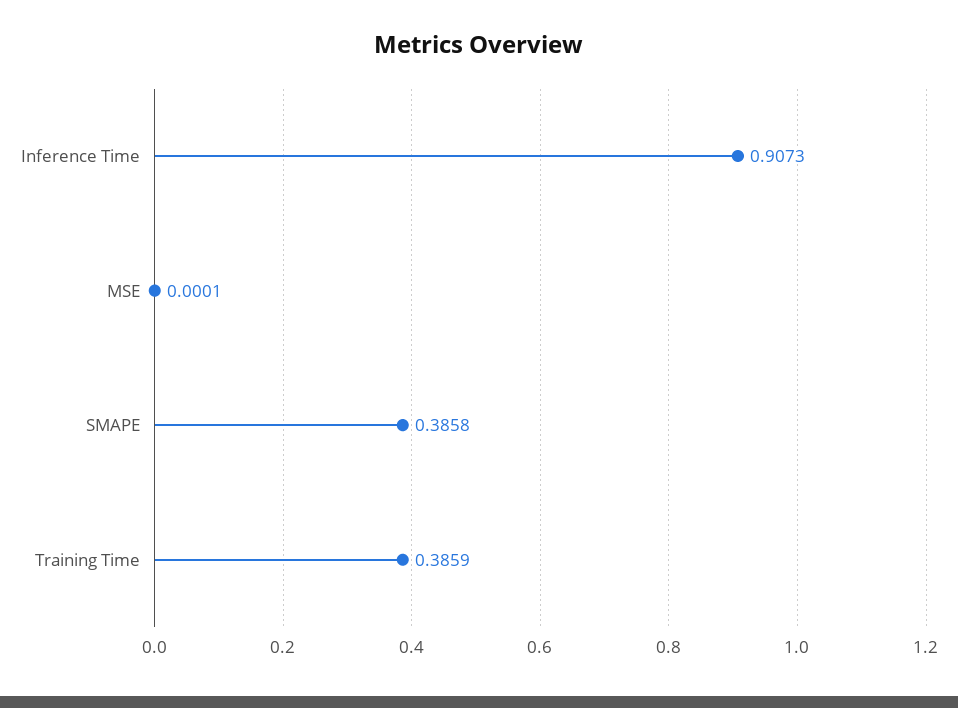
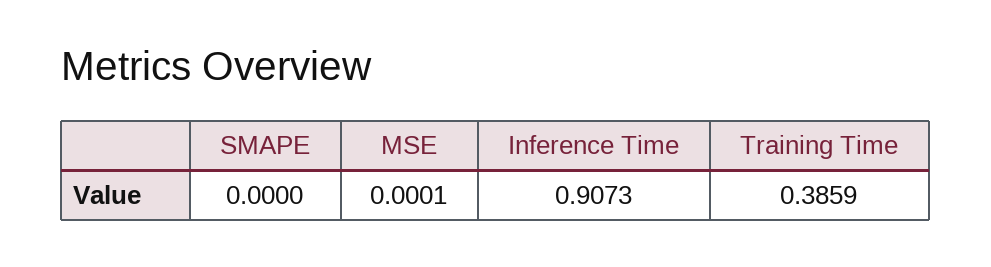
  {
    "Inference Time": 0.9073,
    "MSE": 0.0001,
-   "SMAPE": 0.3858,
+   "SMAPE": 0,
    "Training Time": 0.3859
  }

